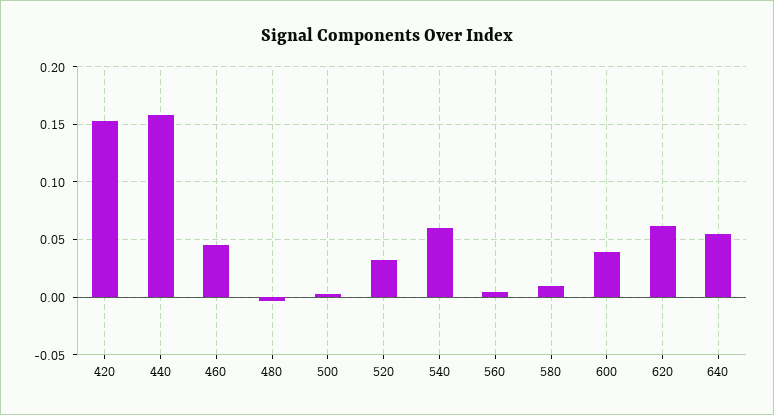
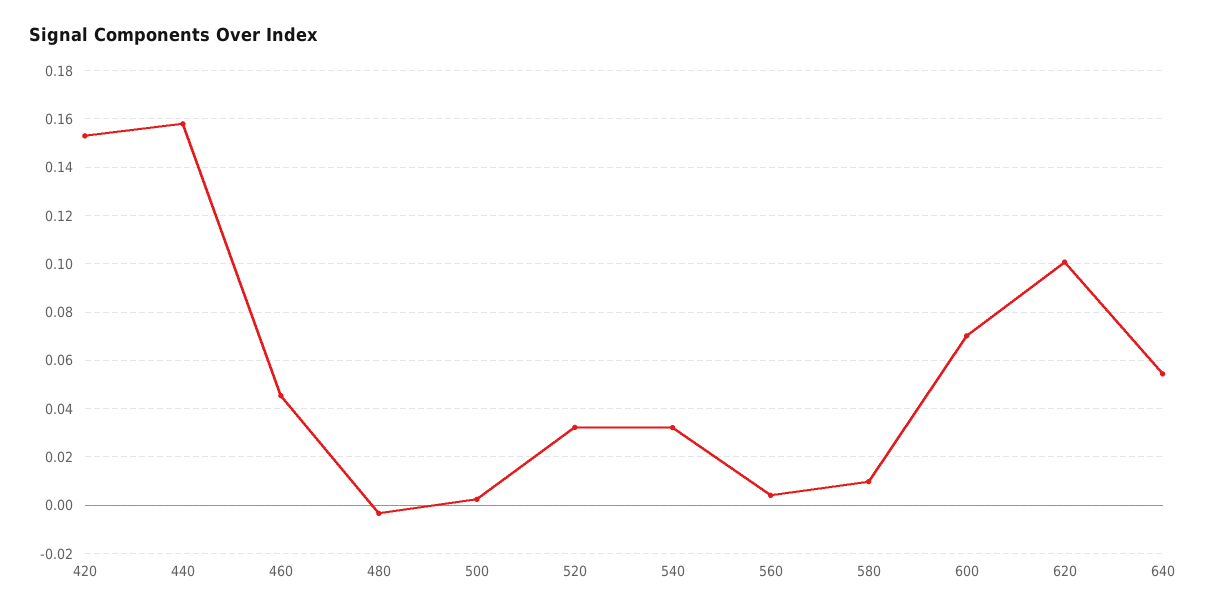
  {
    "420": 0.1525,
    "440": 0.1575,
    "460": 0.045,
    "480": -0.0025,
    "500": 0.0025,
    "520": 0.0325,
-   "540": 0.06,
+   "540": 0.0325,
    "560": 0.005,
    "580": 0.01,
-   "600": 0.04,
+   "600": 0.07,
-   "620": 0.06,
+   "620": 0.1,
    "640": 0.055
  }

